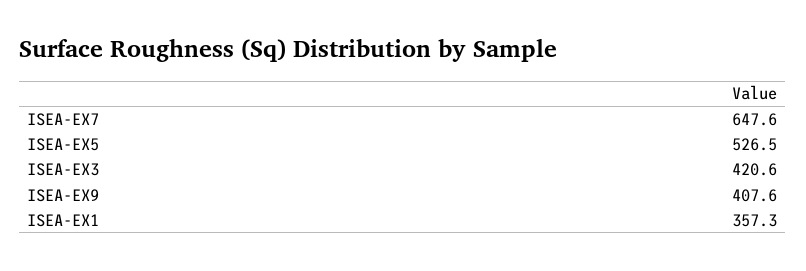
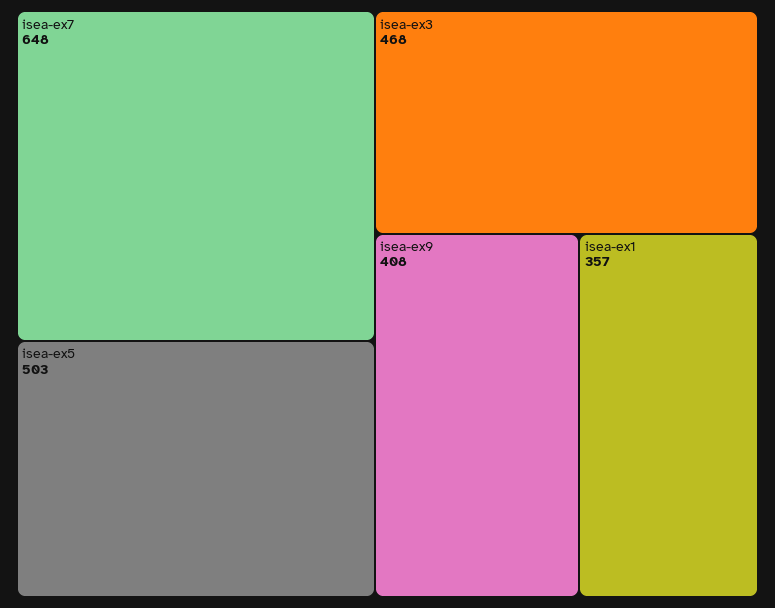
  {
    "ISEA-EX7": 647.6,
-   "ISEA-EX5": 526.5,
+   "ISEA-EX5": 503,
-   "ISEA-EX3": 420.6,
+   "ISEA-EX3": 468,
    "ISEA-EX9": 407.6,
    "ISEA-EX1": 357.3
  }

